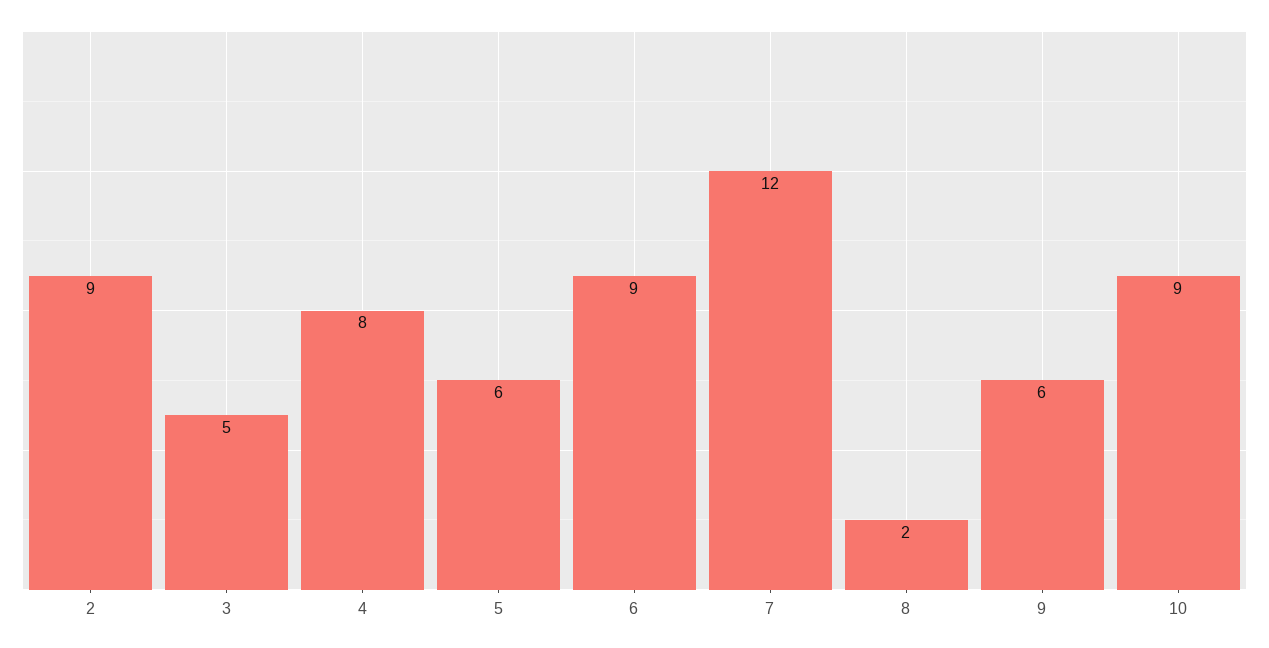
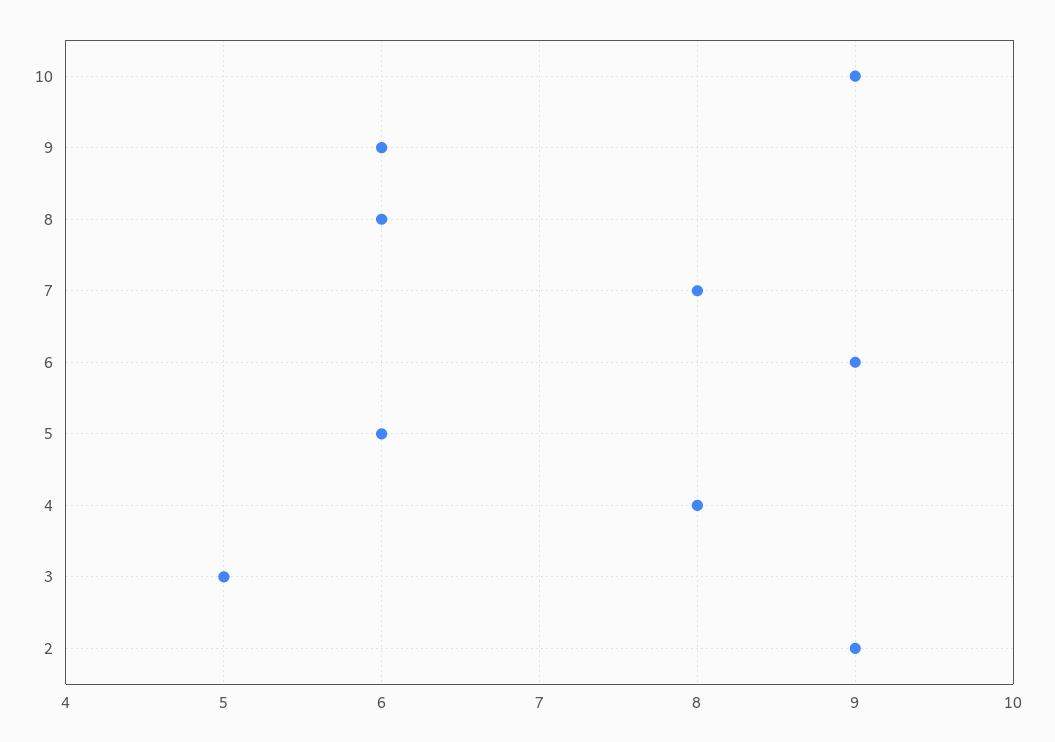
  {
    "2": 9,
    "3": 5,
    "4": 8,
    "5": 6,
    "6": 9,
-   "7": 12,
+   "7": 8,
-   "8": 2,
+   "8": 6,
    "9": 6,
    "10": 9
  }

